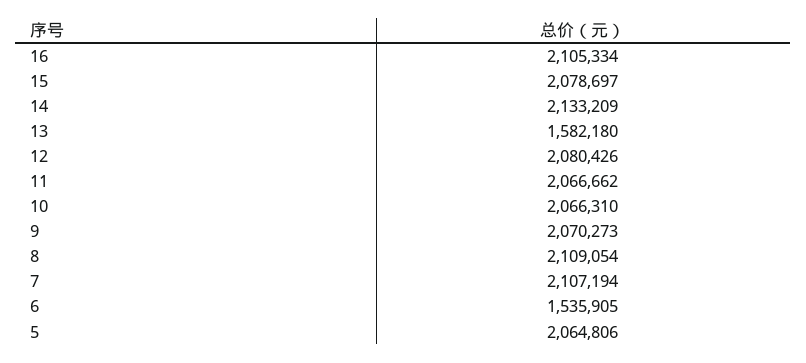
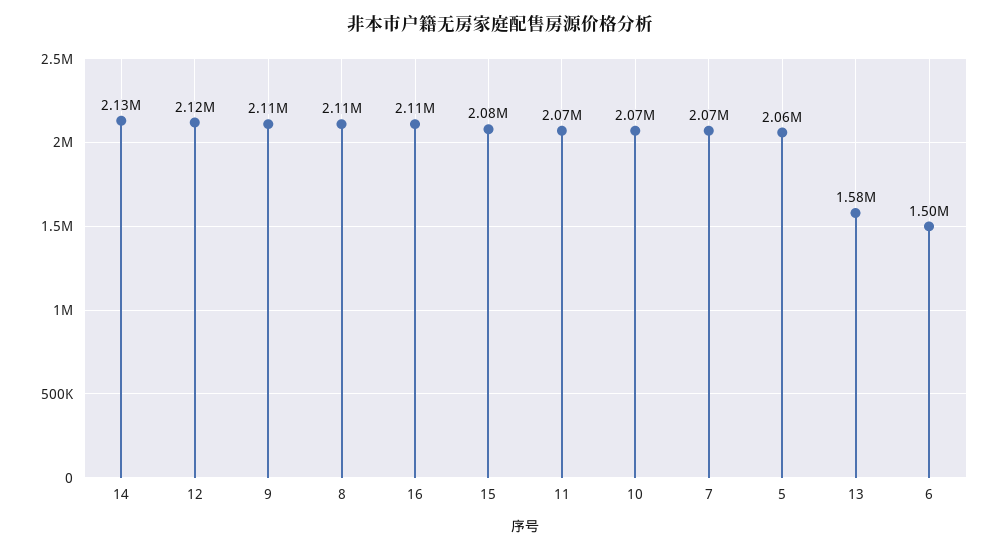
  {
    "16": 2105334,
    "15": 2078697,
    "14": 2133209,
    "13": 1582180,
-   "12": 2080426,
+   "12": 2120000,
    "11": 2066662,
    "10": 2066310,
-   "9": 2070273,
+   "9": 2110000,
    "8": 2109054,
-   "7": 2107194,
+   "7": 2070000,
-   "6": 1535905,
+   "6": 1500000,
    "5": 2064806
  }

